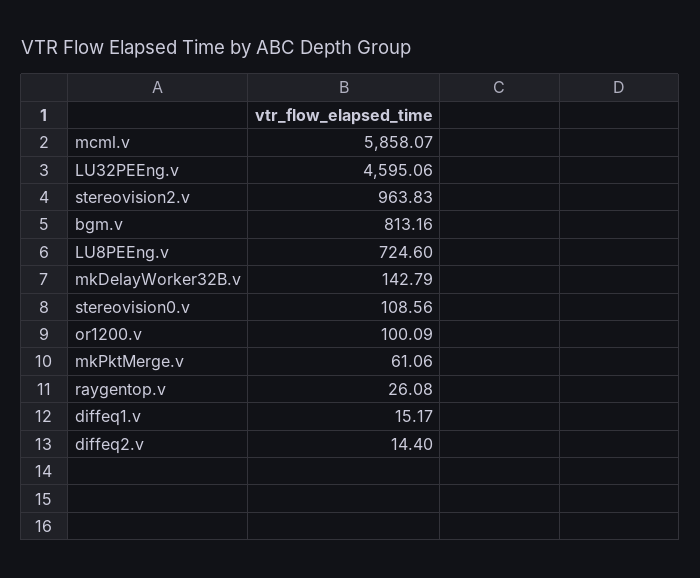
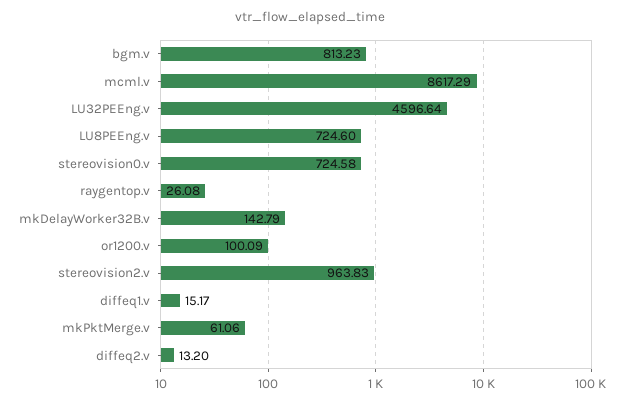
  {
-   "mcml.v": 5858.07,
+   "mcml.v": 8617.29,
-   "LU32PEEng.v": 4595.06,
+   "LU32PEEng.v": 4596.64,
    "stereovision2.v": 963.83,
-   "bgm.v": 813.16,
+   "bgm.v": 813.23,
    "LU8PEEng.v": 724.6,
    "mkDelayWorker32B.v": 142.79,
-   "stereovision0.v": 108.56,
+   "stereovision0.v": 724.58,
    "or1200.v": 100.09,
    "mkPktMerge.v": 61.06,
    "raygentop.v": 26.08,
    "diffeq1.v": 15.17,
-   "diffeq2.v": 14.4
+   "diffeq2.v": 13.2
  }

